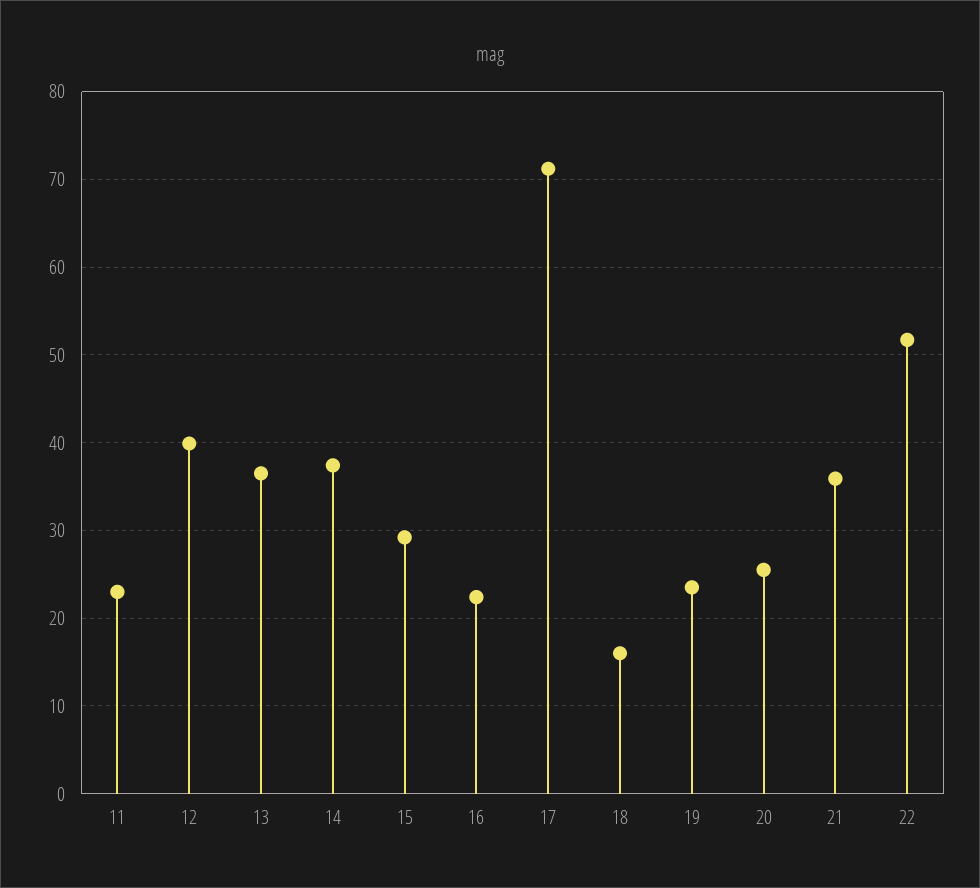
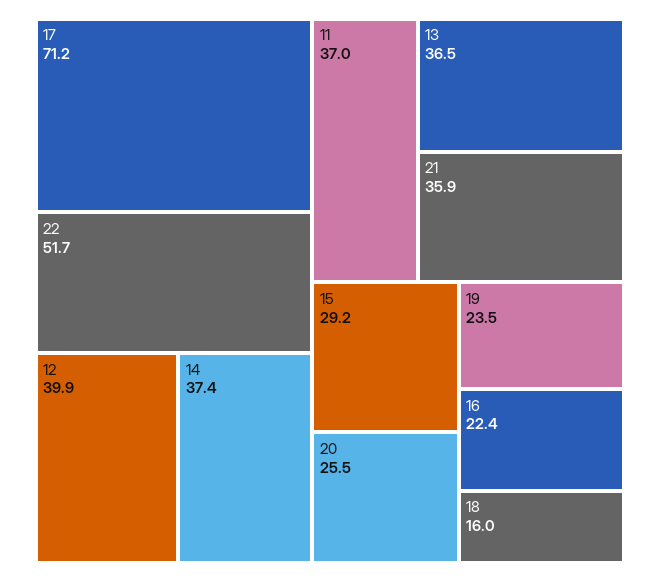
  {
-   "11": 23,
+   "11": 37,
    "12": 39.9,
    "13": 36.5,
    "14": 37.4,
    "15": 29.2,
    "16": 22.4,
    "17": 71.2,
    "18": 16,
    "19": 23.5,
    "20": 25.5,
    "21": 35.9,
    "22": 51.7
  }

